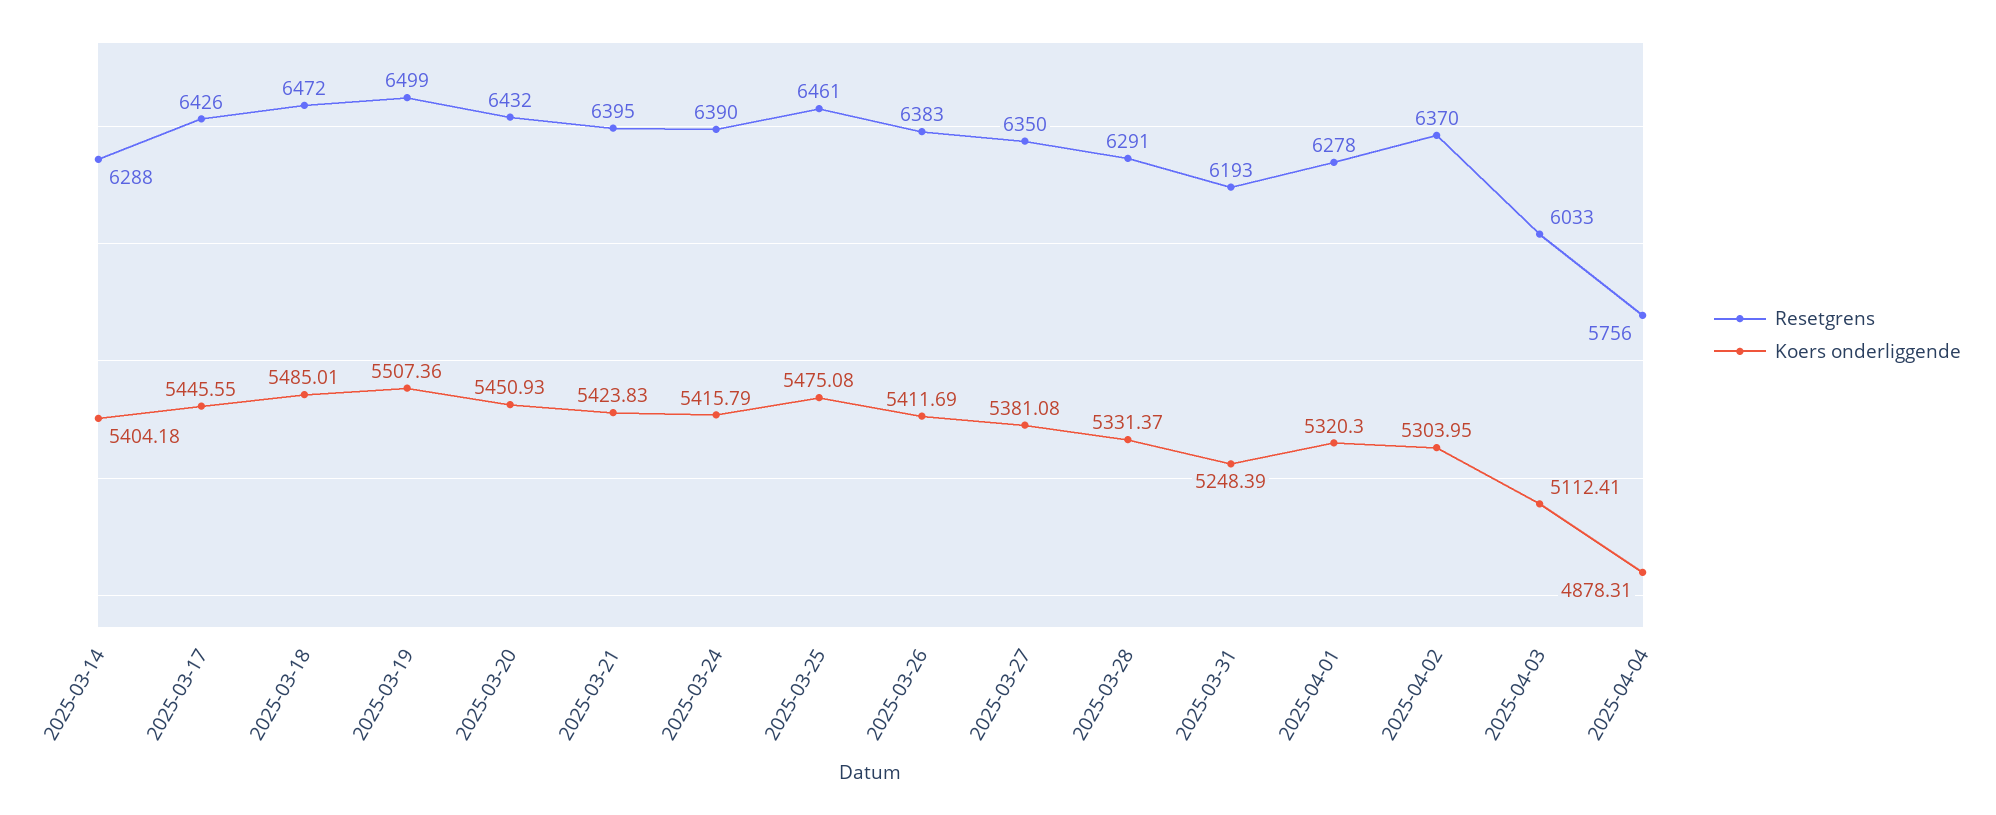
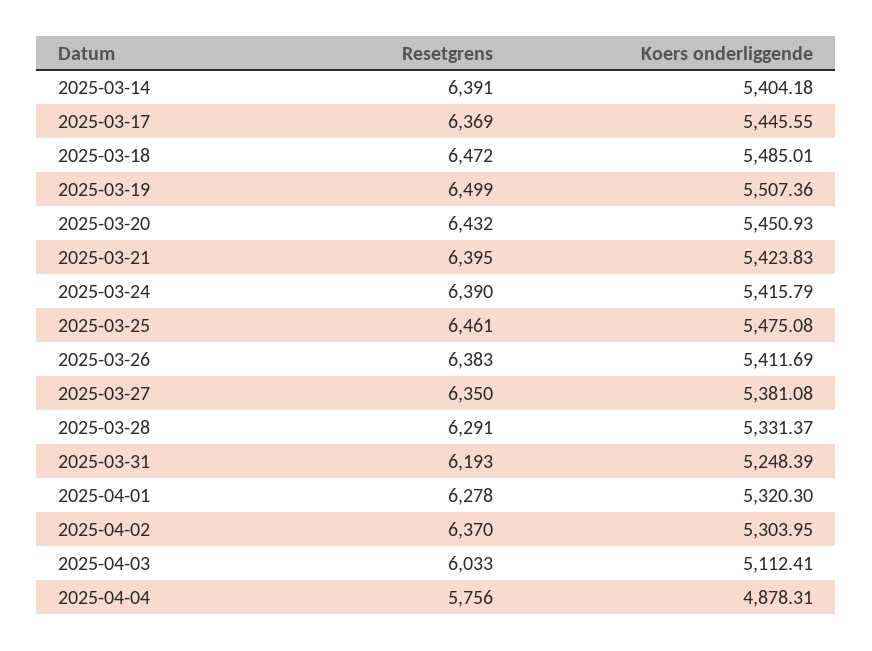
  {
    "Resetgrens": {
-     "2025-03-14": 6288,
+     "2025-03-14": 6391,
-     "2025-03-17": 6426,
+     "2025-03-17": 6369,
      "2025-03-18": 6472,
      "2025-03-19": 6499,
      "2025-03-20": 6432,
      "2025-03-21": 6395,
      "2025-03-24": 6390,
      "2025-03-25": 6461,
      "2025-03-26": 6383,
      "2025-03-27": 6350,
      "2025-03-28": 6291,
      "2025-03-31": 6193,
      "2025-04-01": 6278,
      "2025-04-02": 6370,
      "2025-04-03": 6033,
      "2025-04-04": 5756
    },
    "Koers onderliggende": {
      "2025-03-14": 5404.18,
      "2025-03-17": 5445.55,
      "2025-03-18": 5485.01,
      "2025-03-19": 5507.36,
      "2025-03-20": 5450.93,
      "2025-03-21": 5423.83,
      "2025-03-24": 5415.79,
      "2025-03-25": 5475.08,
      "2025-03-26": 5411.69,
      "2025-03-27": 5381.08,
      "2025-03-28": 5331.37,
      "2025-03-31": 5248.39,
      "2025-04-01": 5320.3,
      "2025-04-02": 5303.95,
      "2025-04-03": 5112.41,
      "2025-04-04": 4878.31
    }
  }

